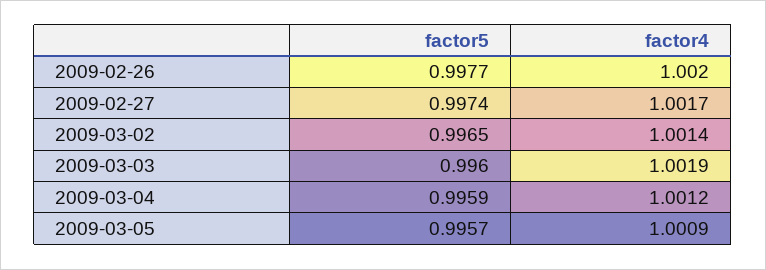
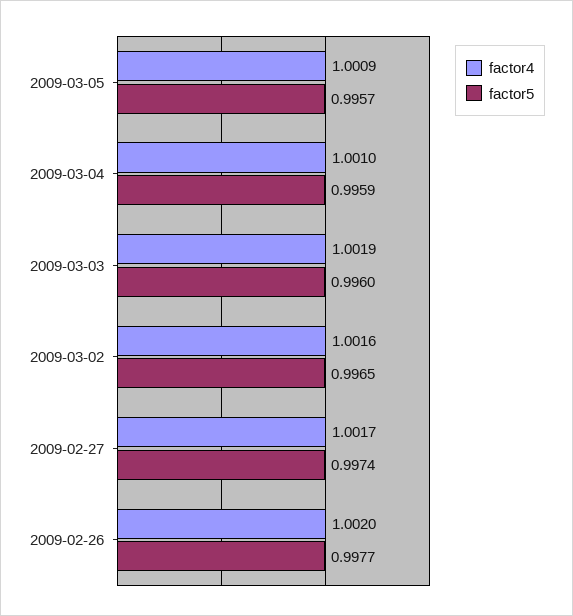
  {
    "factor5": {
      "2009-02-26": 0.9977,
      "2009-02-27": 0.9974,
      "2009-03-02": 0.9965,
      "2009-03-03": 0.996,
      "2009-03-04": 0.9959,
      "2009-03-05": 0.9957
    },
    "factor4": {
      "2009-02-26": 1.002,
      "2009-02-27": 1.0017,
-     "2009-03-02": 1.0014,
+     "2009-03-02": 1.0016,
      "2009-03-03": 1.0019,
-     "2009-03-04": 1.0012,
+     "2009-03-04": 1.001,
      "2009-03-05": 1.0009
    }
  }

